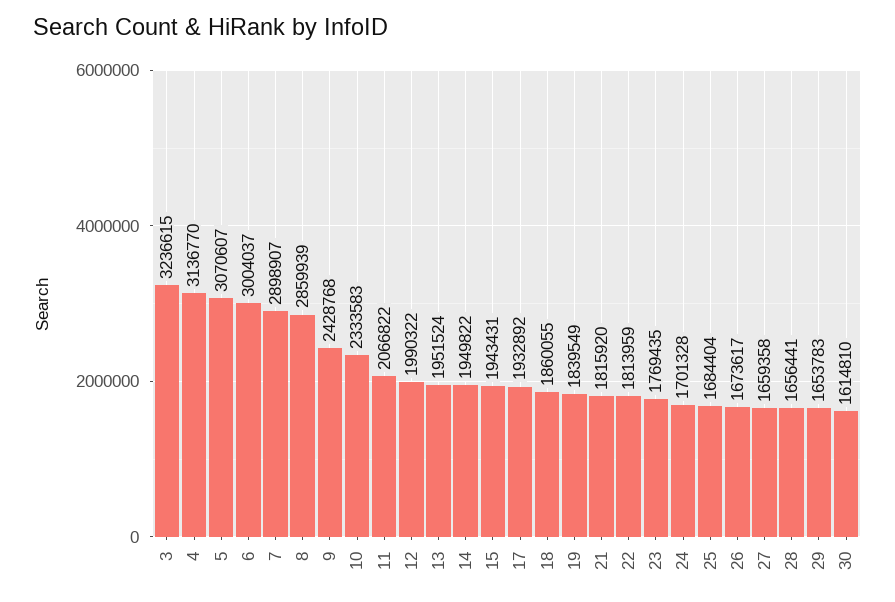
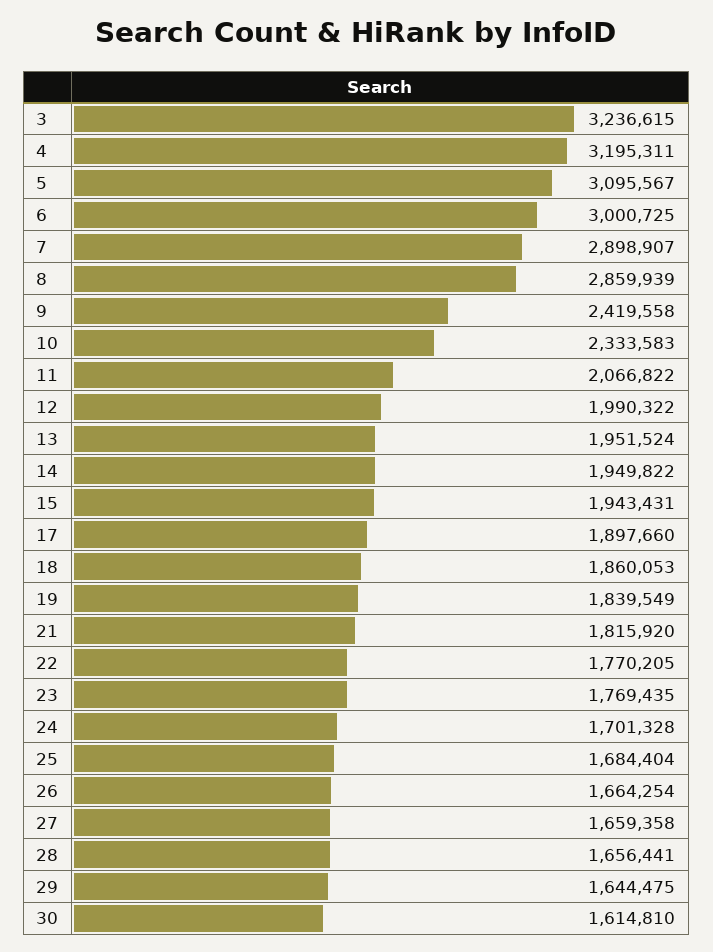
  {
    "3": 3236615,
-   "4": 3136770,
+   "4": 3195311,
-   "5": 3070607,
+   "5": 3095567,
-   "6": 3004037,
+   "6": 3000725,
    "7": 2898907,
    "8": 2859939,
-   "9": 2428768,
+   "9": 2419558,
    "10": 2333583,
    "11": 2066822,
    "12": 1990322,
    "13": 1951524,
    "14": 1949822,
    "15": 1943431,
-   "17": 1932892,
+   "17": 1897660,
-   "18": 1860055,
+   "18": 1860053,
    "19": 1839549,
    "21": 1815920,
-   "22": 1813959,
+   "22": 1770205,
    "23": 1769435,
    "24": 1701328,
    "25": 1684404,
-   "26": 1673617,
+   "26": 1664254,
    "27": 1659358,
    "28": 1656441,
-   "29": 1653783,
+   "29": 1644475,
    "30": 1614810
  }

